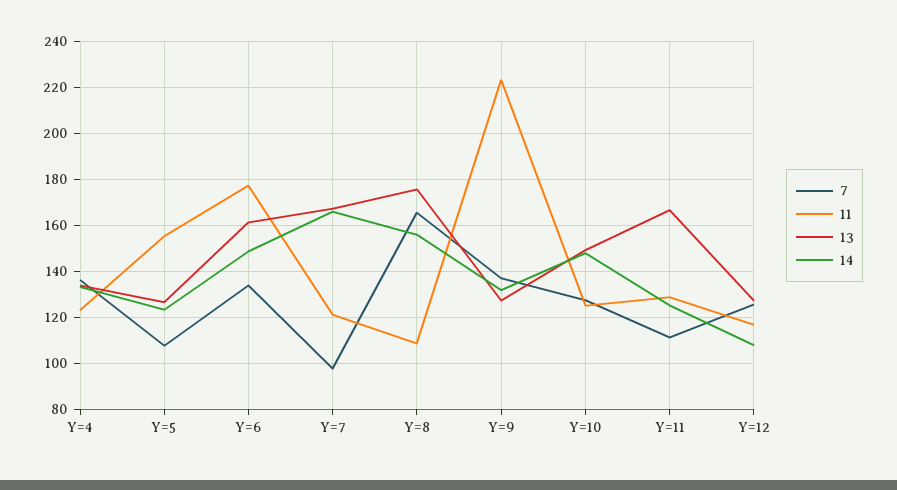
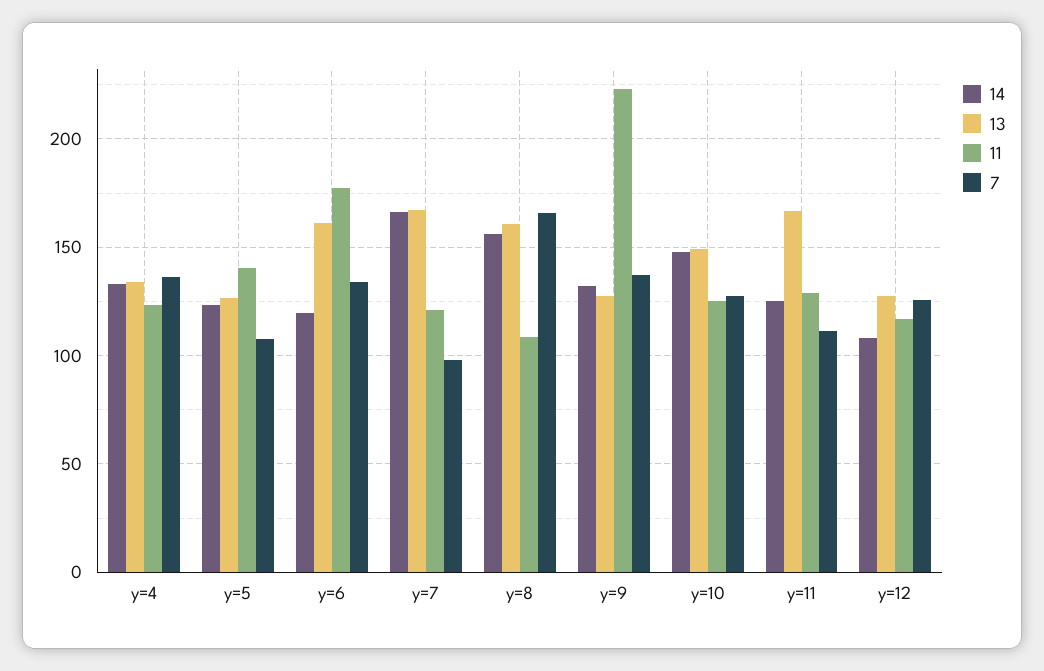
  {
    "7": {
      "Y=4": 135,
      "Y=5": 110,
      "Y=6": 135,
      "Y=7": 100,
      "Y=8": 165,
      "Y=9": 135,
      "Y=10": 130,
      "Y=11": 110,
      "Y=12": 125
    },
    "11": {
      "Y=4": 125,
-     "Y=5": 155,
+     "Y=5": 140,
      "Y=6": 175,
      "Y=7": 120,
      "Y=8": 110,
      "Y=9": 225,
      "Y=10": 125,
      "Y=11": 130,
      "Y=12": 115
    },
    "13": {
      "Y=4": 135,
      "Y=5": 125,
      "Y=6": 160,
      "Y=7": 165,
-     "Y=8": 175,
+     "Y=8": 160,
      "Y=9": 125,
      "Y=10": 150,
      "Y=11": 165,
      "Y=12": 125
    },
    "14": {
      "Y=4": 135,
      "Y=5": 125,
-     "Y=6": 150,
+     "Y=6": 120,
      "Y=7": 165,
      "Y=8": 155,
      "Y=9": 130,
      "Y=10": 150,
      "Y=11": 125,
      "Y=12": 110
    }
  }

